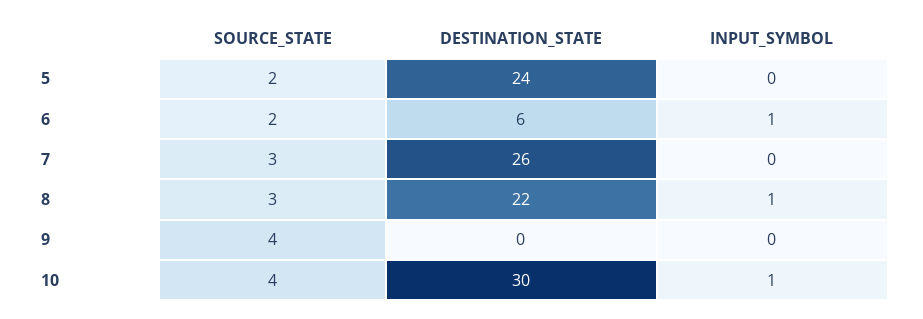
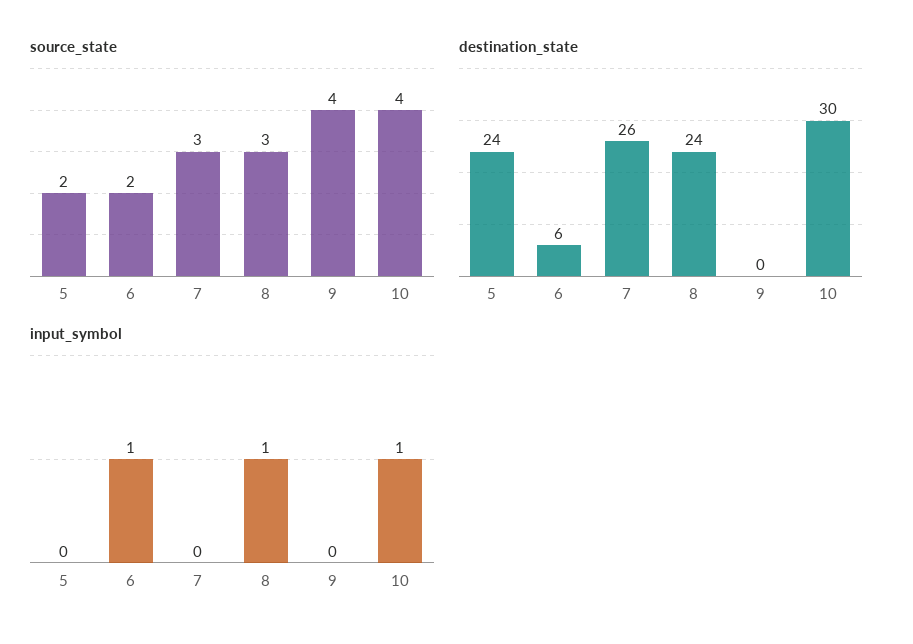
  {
    "SOURCE_STATE": {
      "5": 2,
      "6": 2,
      "7": 3,
      "8": 3,
      "9": 4,
      "10": 4
    },
    "DESTINATION_STATE": {
      "5": 24,
      "6": 6,
      "7": 26,
-     "8": 22,
+     "8": 24,
      "9": 0,
      "10": 30
    },
    "INPUT_SYMBOL": {
      "5": 0,
      "6": 1,
      "7": 0,
      "8": 1,
      "9": 0,
      "10": 1
    }
  }

